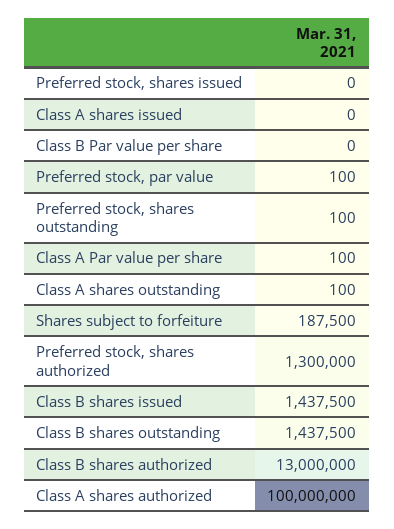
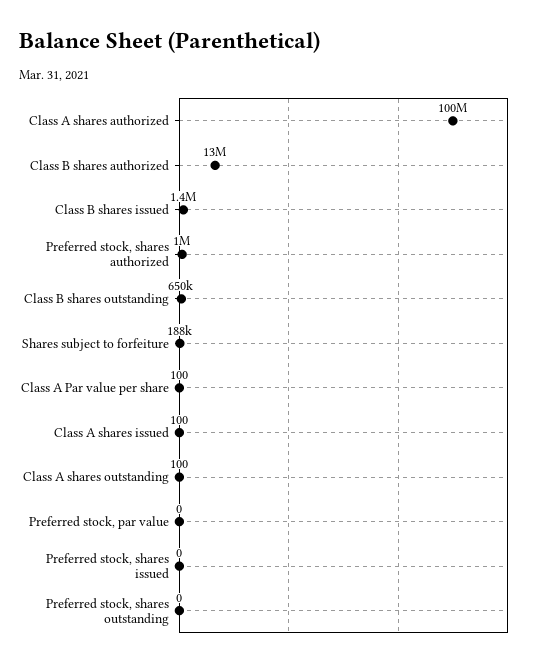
  {
    "Preferred stock, shares issued": 0,
-   "Class A shares issued": 0,
+   "Class A shares issued": 100,
-   "Class B Par value per share": 0,
-   "Preferred stock, par value": 100,
+   "Preferred stock, par value": 0,
-   "Preferred stock, shares outstanding": 100,
+   "Preferred stock, shares outstanding": 0,
    "Class A Par value per share": 100,
    "Class A shares outstanding": 100,
    "Shares subject to forfeiture": 187500,
-   "Preferred stock, shares authorized": 1300000,
+   "Preferred stock, shares authorized": 1000000,
    "Class B shares issued": 1437500,
-   "Class B shares outstanding": 1437500,
+   "Class B shares outstanding": 650000,
    "Class B shares authorized": 13000000,
    "Class A shares authorized": 100000000
  }

